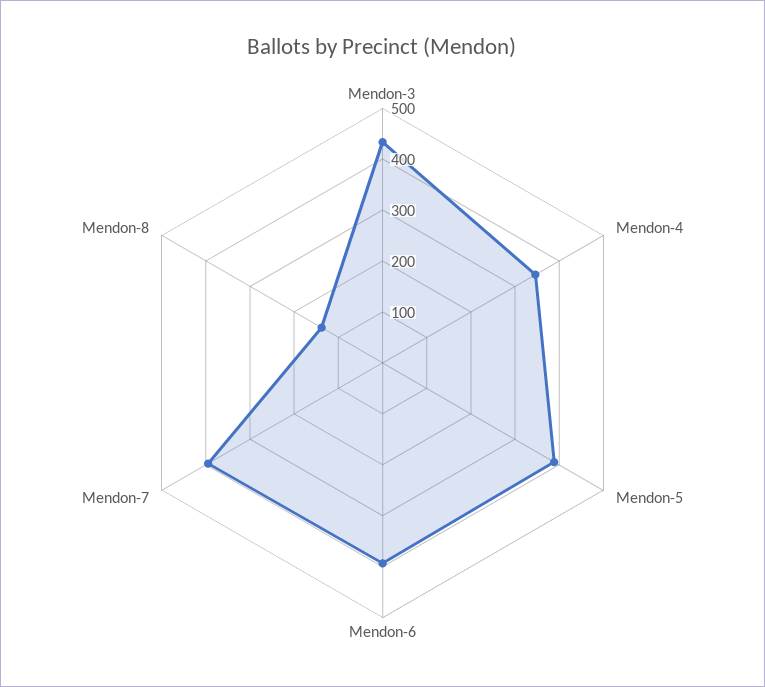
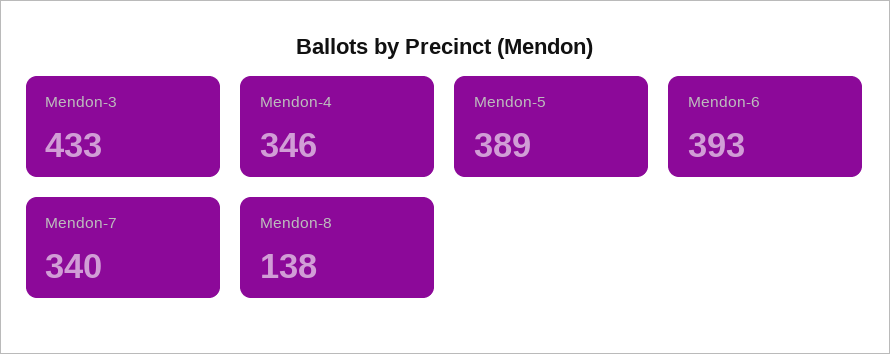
  {
    "Mendon-3": 433,
    "Mendon-4": 346,
    "Mendon-5": 389,
    "Mendon-6": 393,
-   "Mendon-7": 400,
+   "Mendon-7": 340,
    "Mendon-8": 138
  }

